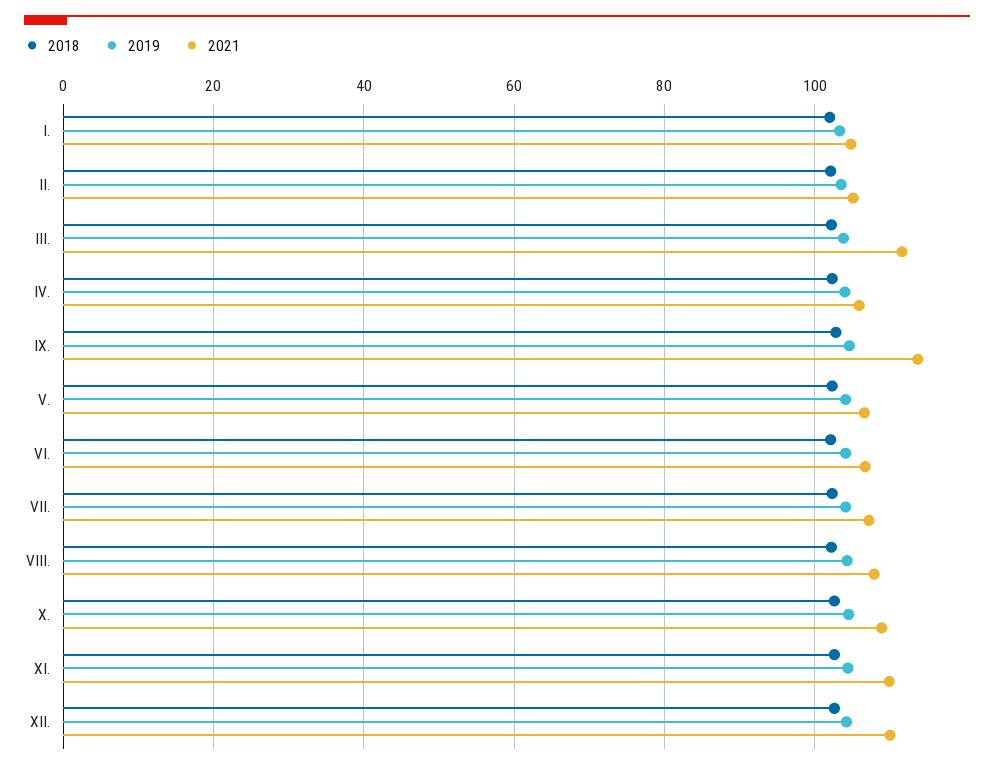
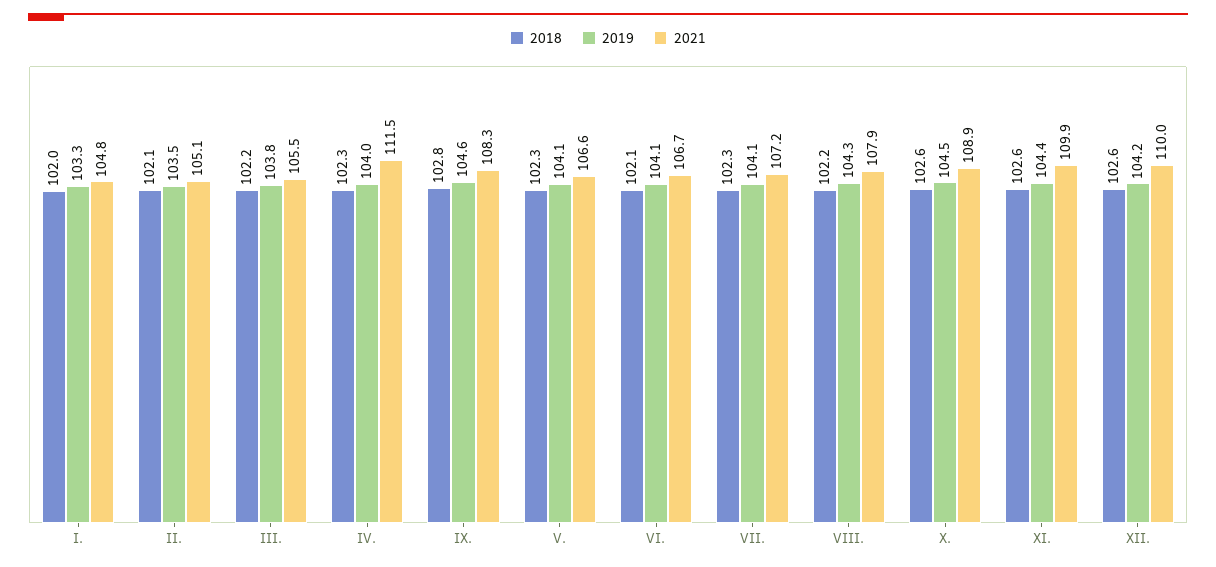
  {
    "2018": {
      "I.": 102,
      "II.": 102.1,
      "III.": 102.2,
      "IV.": 102.3,
      "IX.": 102.8,
      "V.": 102.3,
      "VI.": 102.1,
      "VII.": 102.3,
      "VIII.": 102.2,
      "X.": 102.6,
      "XI.": 102.6,
      "XII.": 102.6
    },
    "2019": {
      "I.": 103.3,
      "II.": 103.5,
      "III.": 103.8,
      "IV.": 104,
      "IX.": 104.6,
      "V.": 104.1,
      "VI.": 104.1,
      "VII.": 104.1,
      "VIII.": 104.3,
      "X.": 104.5,
      "XI.": 104.4,
      "XII.": 104.2
    },
    "2021": {
      "I.": 104.8,
      "II.": 105.1,
-     "III.": 112,
+     "III.": 105.5,
-     "IV.": 106,
+     "IV.": 111.5,
-     "IX.": 114,
+     "IX.": 108.3,
      "V.": 106.6,
      "VI.": 106.7,
      "VII.": 107.2,
      "VIII.": 107.9,
      "X.": 108.9,
      "XI.": 109.9,
      "XII.": 110
    }
  }

